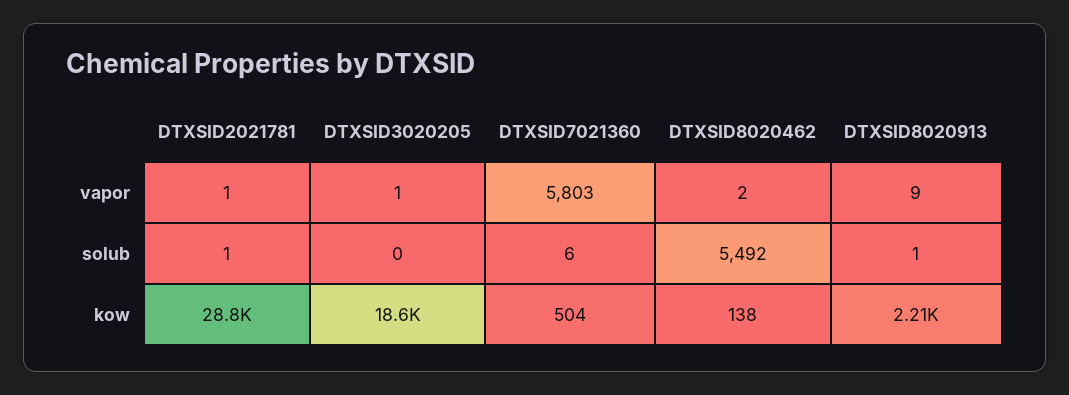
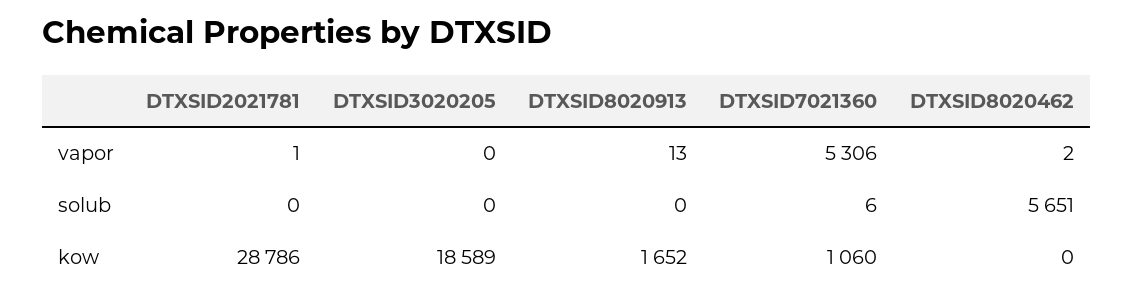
  {
    "DTXSID2021781": {
      "vapor": 1,
-     "solub": 1,
+     "solub": 0,
      "kow": 28786
    },
    "DTXSID3020205": {
-     "vapor": 1,
+     "vapor": 0,
      "solub": 0,
      "kow": 18589
    },
    "DTXSID7021360": {
-     "vapor": 5803,
+     "vapor": 5306,
      "solub": 6,
-     "kow": 504
+     "kow": 1060
    },
    "DTXSID8020462": {
      "vapor": 2,
-     "solub": 5492,
+     "solub": 5651,
-     "kow": 138
+     "kow": 0
    },
    "DTXSID8020913": {
-     "vapor": 9,
+     "vapor": 13,
-     "solub": 1,
+     "solub": 0,
-     "kow": 2210
+     "kow": 1652
    }
  }

